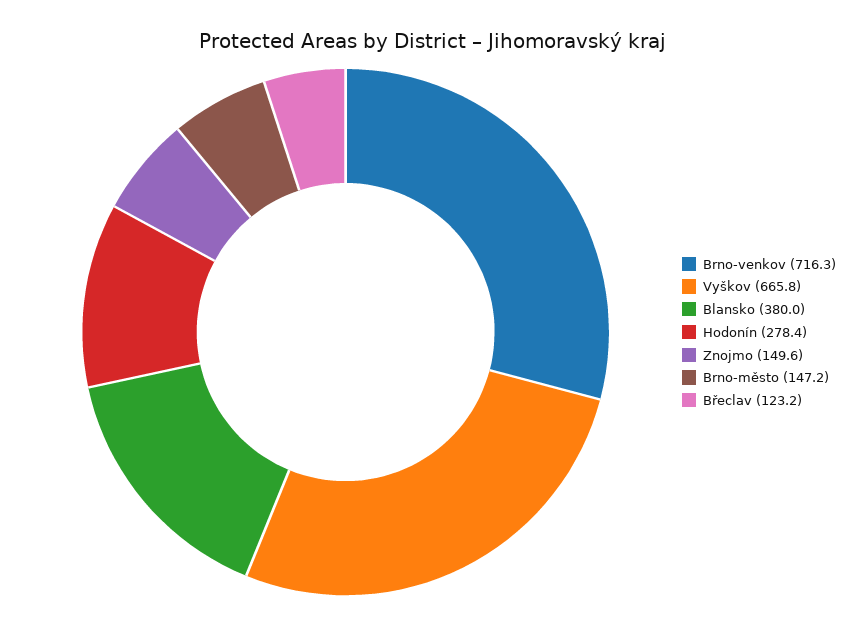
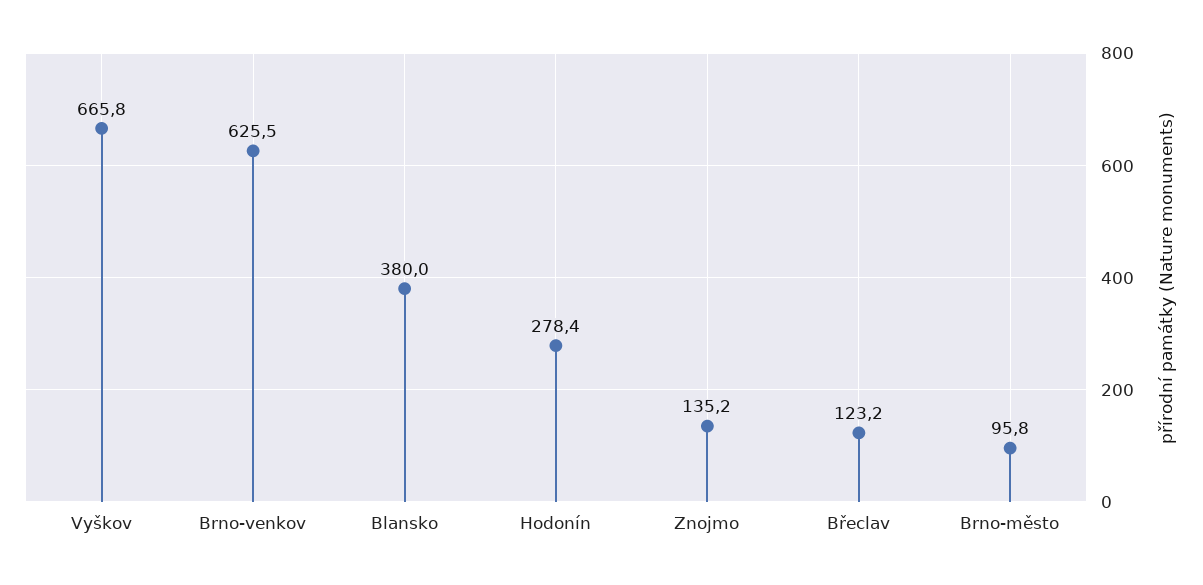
  {
-   "Brno-venkov": 716.3,
+   "Brno-venkov": 625.5,
    "Vyškov": 665.8,
    "Blansko": 380,
    "Hodonín": 278.4,
-   "Znojmo": 149.6,
+   "Znojmo": 135.2,
-   "Brno-město": 147.2,
+   "Brno-město": 95.8,
    "Břeclav": 123.2
  }

